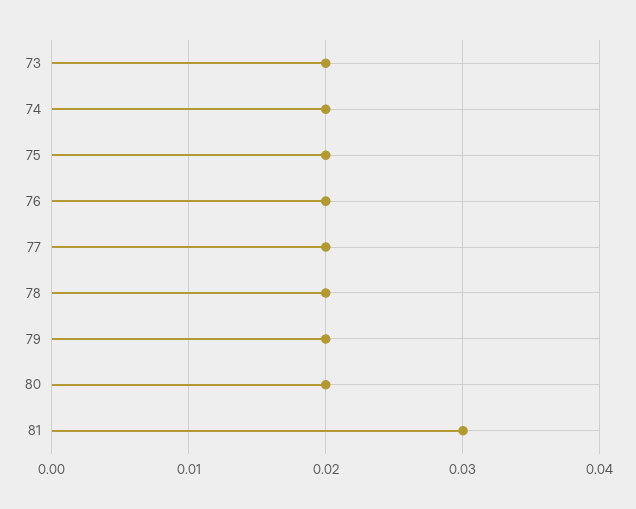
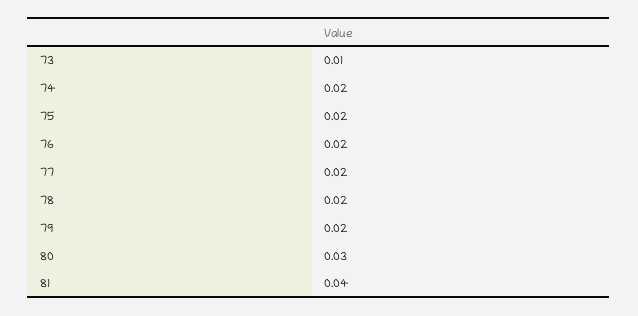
  {
-   "73": 0.02,
+   "73": 0.01,
    "74": 0.02,
    "75": 0.02,
    "76": 0.02,
    "77": 0.02,
    "78": 0.02,
    "79": 0.02,
-   "80": 0.02,
+   "80": 0.03,
-   "81": 0.03
+   "81": 0.04
  }

